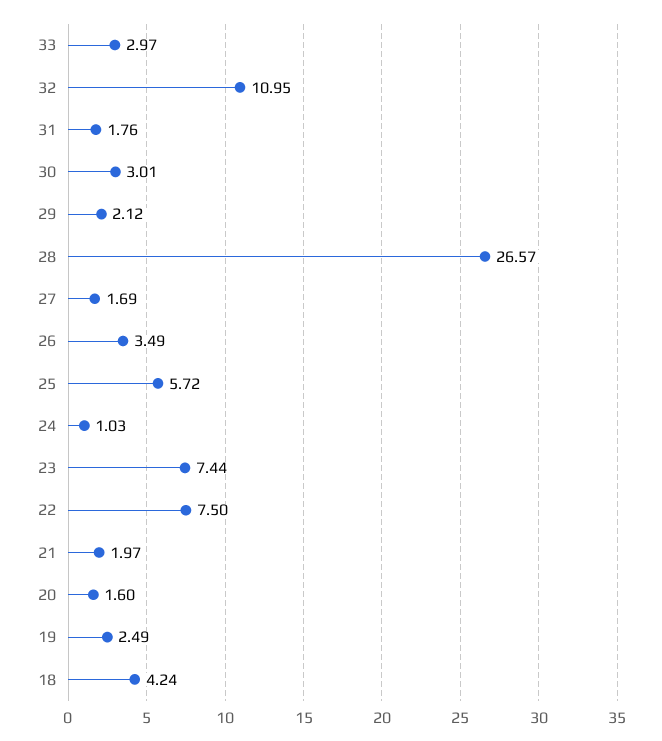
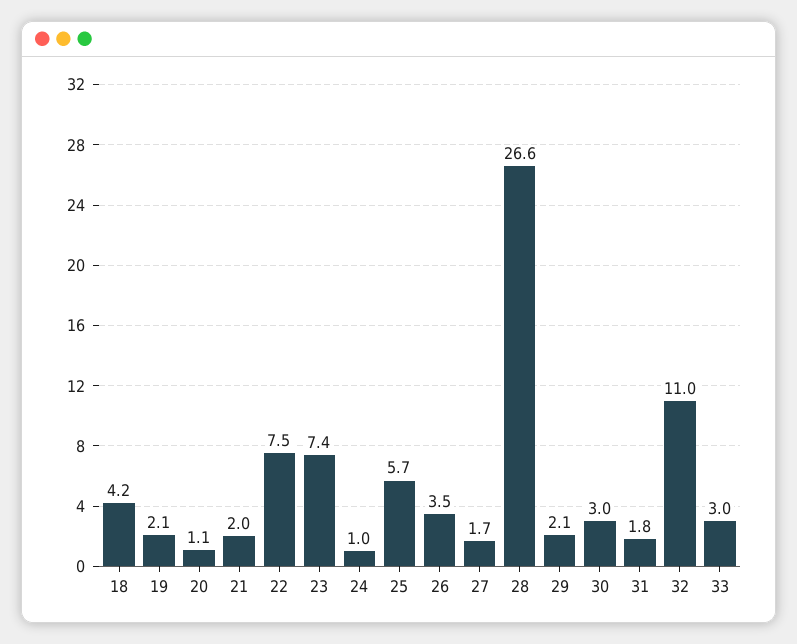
  {
    "33": 2.97,
    "32": 10.95,
    "31": 1.76,
    "30": 3.01,
    "29": 2.12,
    "28": 26.57,
    "27": 1.69,
    "26": 3.49,
    "25": 5.72,
    "24": 1.03,
    "23": 7.44,
    "22": 7.5,
    "21": 1.97,
-   "20": 1.6,
+   "20": 1.1,
-   "19": 2.49,
+   "19": 2.1,
    "18": 4.24
  }

